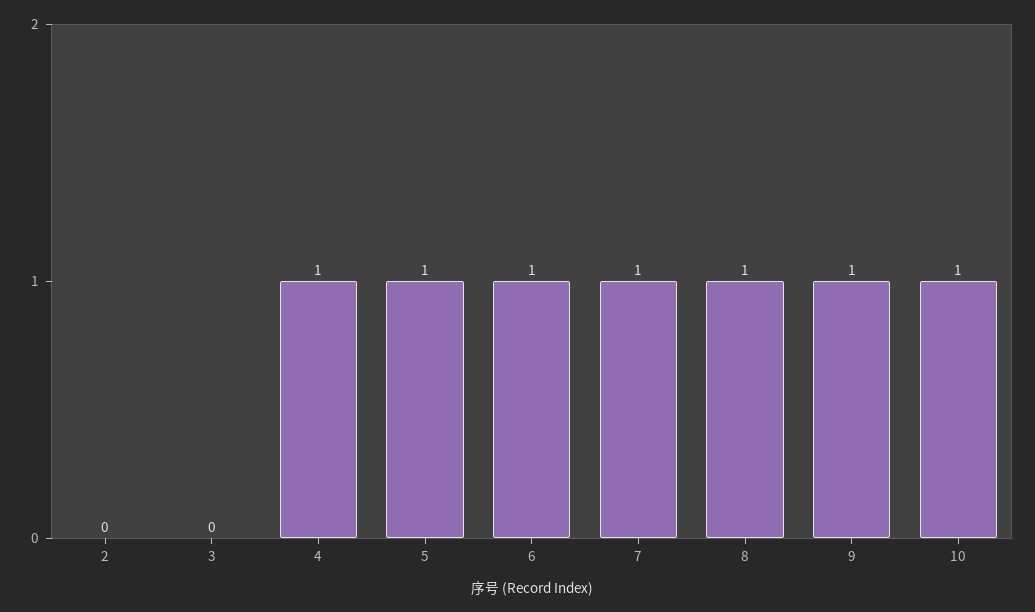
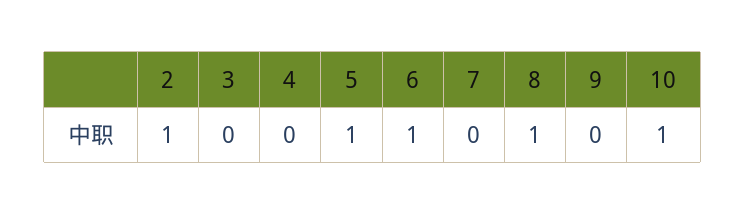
  {
-   "2": 0,
+   "2": 1,
    "3": 0,
-   "4": 1,
+   "4": 0,
    "5": 1,
    "6": 1,
-   "7": 1,
+   "7": 0,
    "8": 1,
-   "9": 1,
+   "9": 0,
    "10": 1
  }

